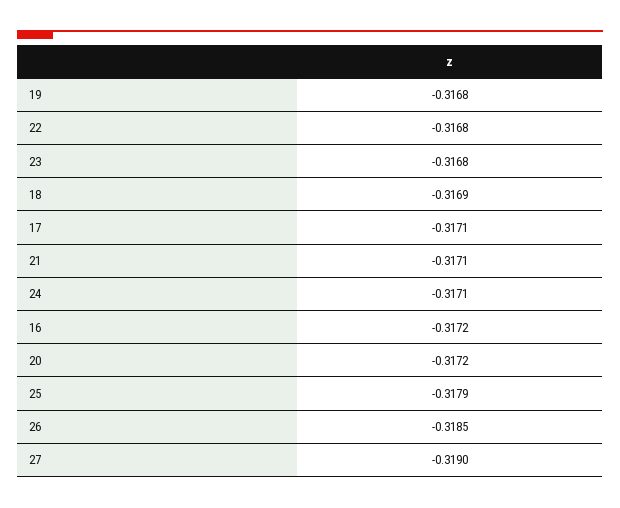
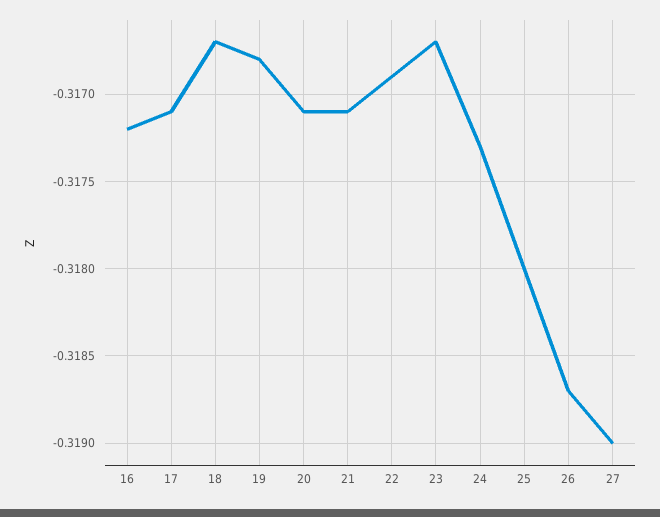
  {
    "19": -0.3168,
-   "22": -0.3168,
+   "22": -0.3169,
-   "23": -0.3168,
+   "23": -0.3167,
-   "18": -0.3169,
+   "18": -0.3167,
    "17": -0.3171,
    "21": -0.3171,
-   "24": -0.3171,
+   "24": -0.3173,
    "16": -0.3172,
-   "20": -0.3172,
+   "20": -0.3171,
-   "25": -0.3179,
+   "25": -0.318,
-   "26": -0.3185,
+   "26": -0.3187,
    "27": -0.319
  }

